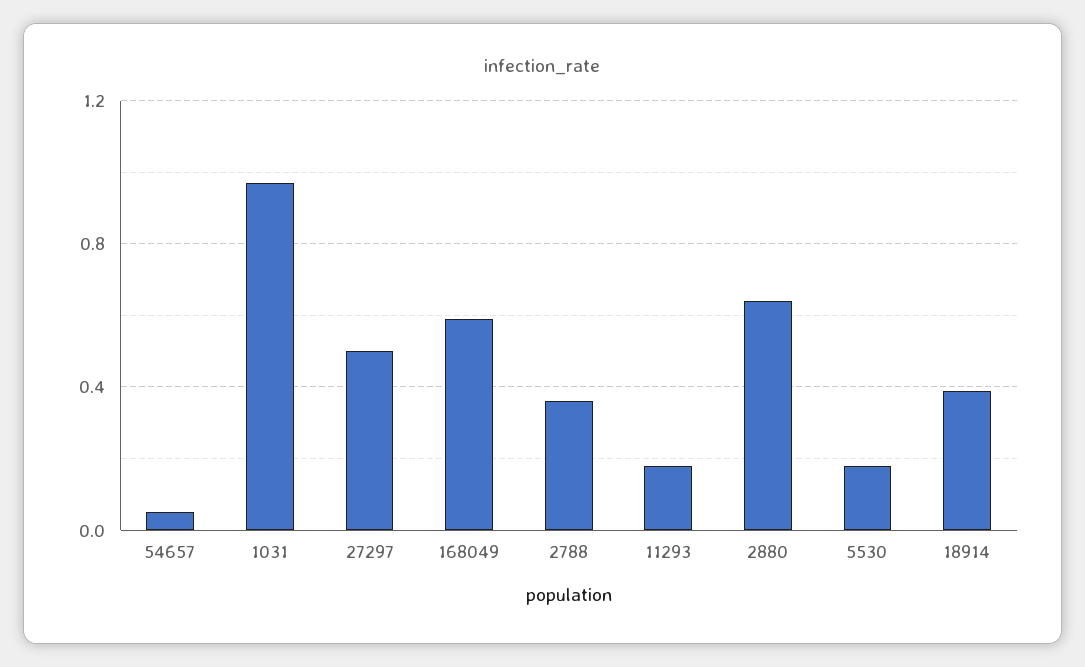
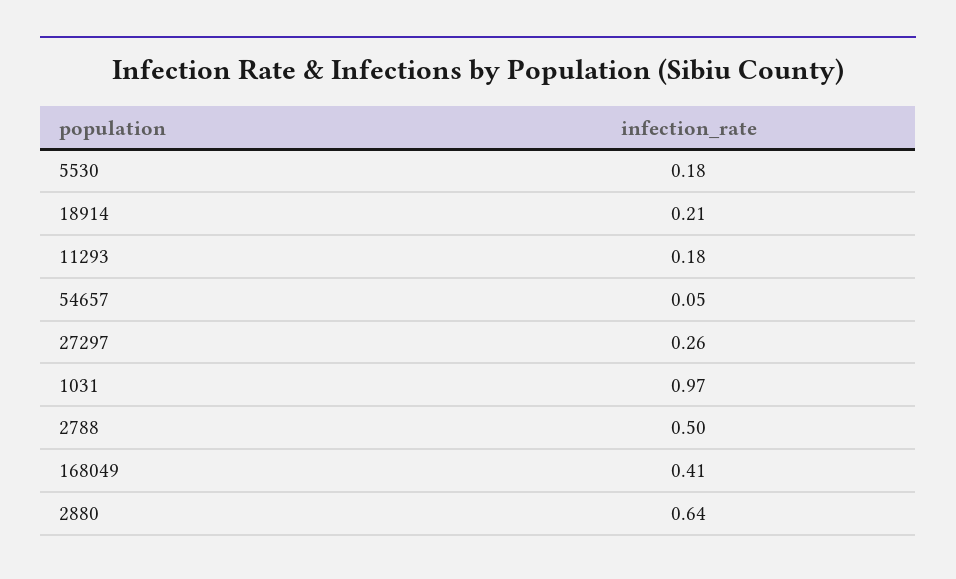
  {
    "54657": 0.05,
    "1031": 0.97,
-   "27297": 0.5,
+   "27297": 0.26,
-   "168049": 0.6,
+   "168049": 0.41,
-   "2788": 0.35,
+   "2788": 0.5,
    "11293": 0.18,
    "2880": 0.64,
    "5530": 0.18,
-   "18914": 0.4
+   "18914": 0.21
  }

